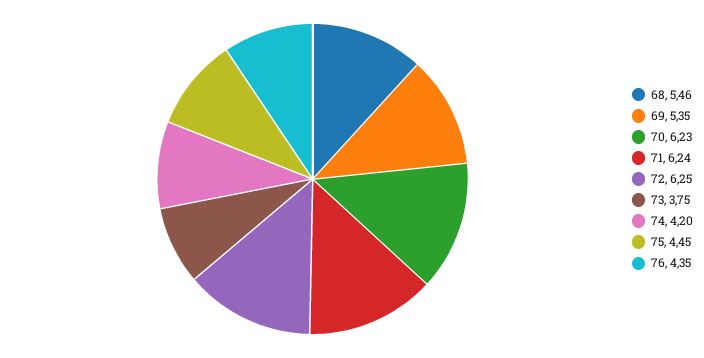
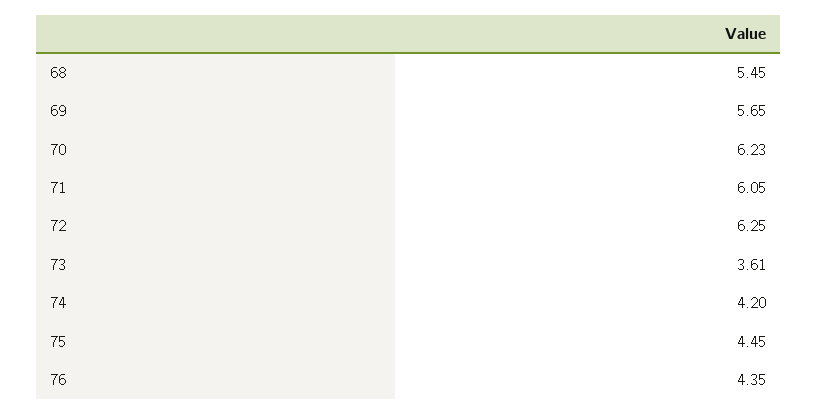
  {
-   "68": 5.46,
+   "68": 5.45,
-   "69": 5.35,
+   "69": 5.65,
    "70": 6.23,
-   "71": 6.24,
+   "71": 6.05,
    "72": 6.25,
-   "73": 3.75,
+   "73": 3.61,
    "74": 4.2,
    "75": 4.45,
    "76": 4.35
  }

